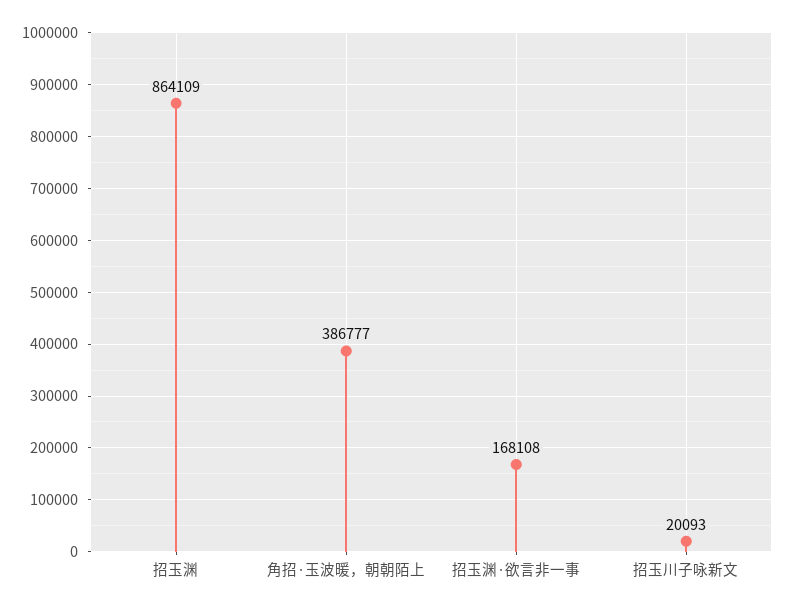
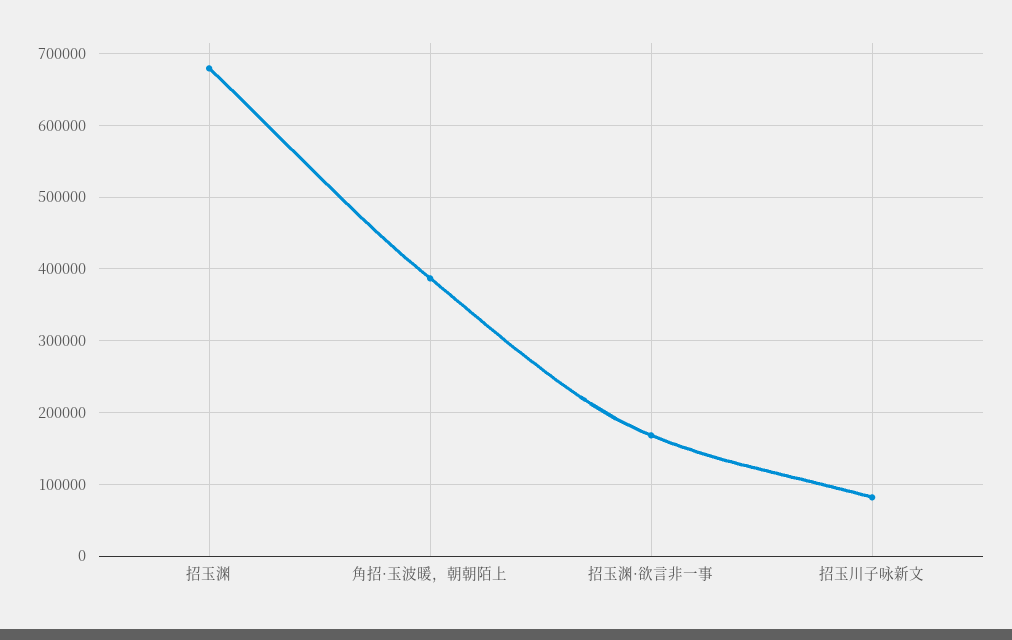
  {
-   "招玉渊": 864109,
+   "招玉渊": 680000,
    "角招·玉波暖，朝朝陌上": 386777,
    "招玉渊·欲言非一事": 168108,
-   "招玉川子咏新文": 20093
+   "招玉川子咏新文": 80000
  }

